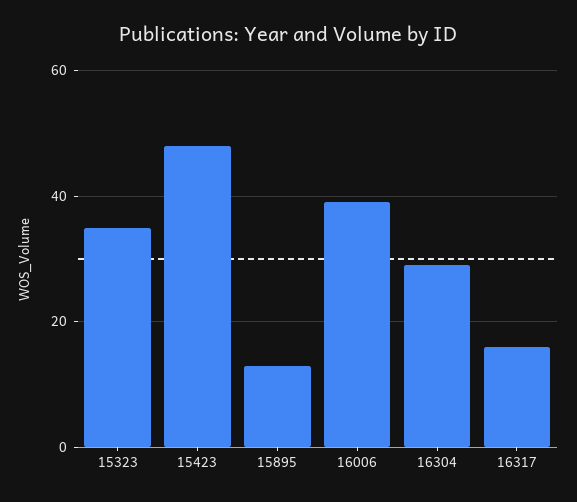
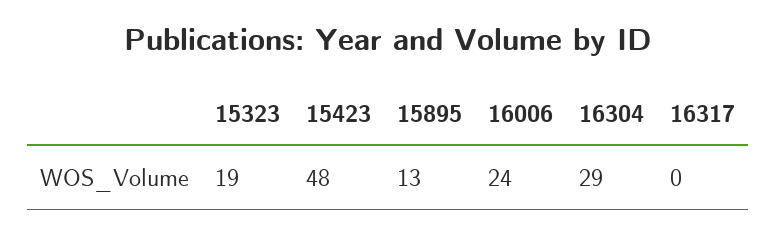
  {
-   "15323": 35,
+   "15323": 19,
    "15423": 48,
    "15895": 13,
-   "16006": 40,
+   "16006": 24,
    "16304": 29,
-   "16317": 15
+   "16317": 0
  }

